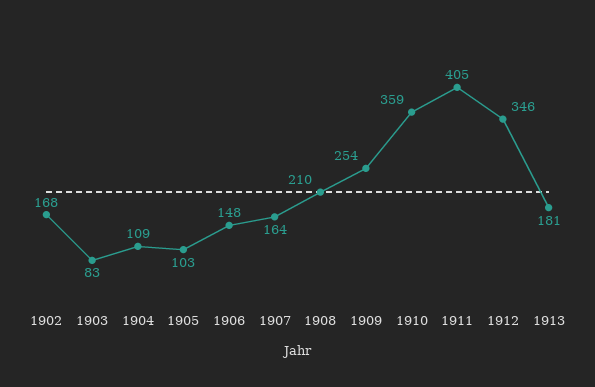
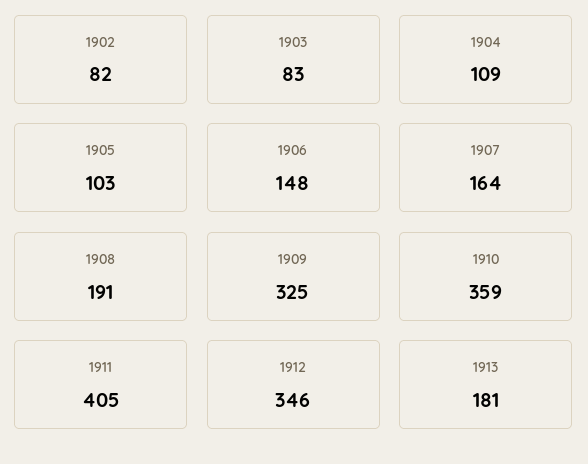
  {
-   "1902": 168,
+   "1902": 82,
    "1903": 83,
    "1904": 109,
    "1905": 103,
    "1906": 148,
    "1907": 164,
-   "1908": 210,
+   "1908": 191,
-   "1909": 254,
+   "1909": 325,
    "1910": 359,
    "1911": 405,
    "1912": 346,
    "1913": 181
  }

